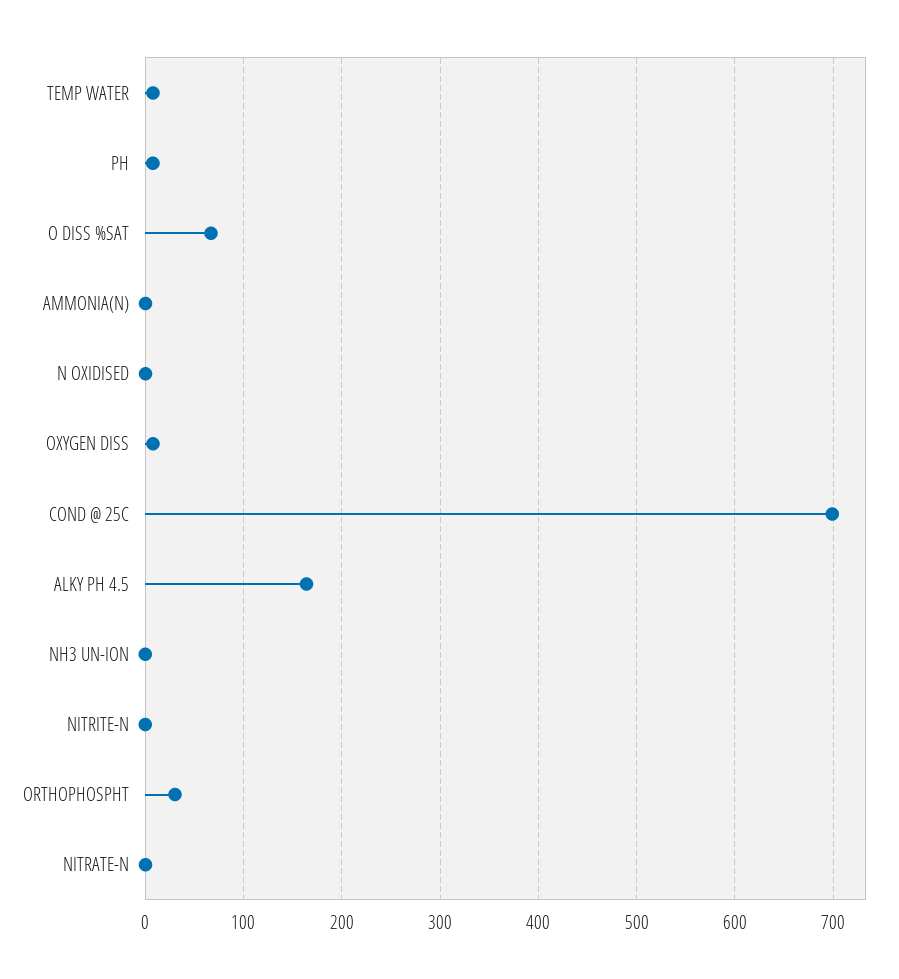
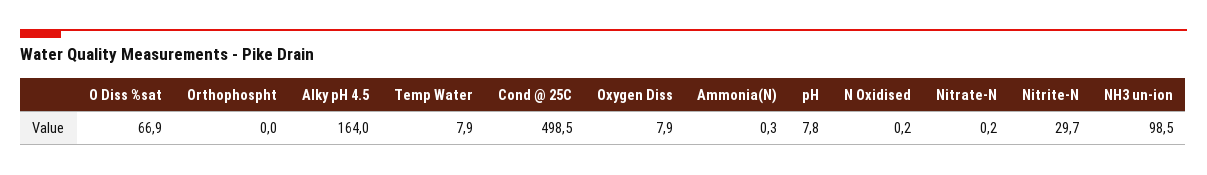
  {
    "TEMP WATER": 7.9,
    "PH": 7.8,
    "O DISS %SAT": 66.9,
    "AMMONIA(N)": 0.3,
    "N OXIDISED": 0.2,
    "OXYGEN DISS": 7.9,
-   "COND @ 25C": 700,
+   "COND @ 25C": 498.5,
    "ALKY PH 4.5": 164,
-   "NH3 UN-ION": 0,
+   "NH3 UN-ION": 98.5,
-   "NITRITE-N": 0,
+   "NITRITE-N": 29.7,
-   "ORTHOPHOSPHT": 30,
+   "ORTHOPHOSPHT": 0,
    "NITRATE-N": 0.2
  }

